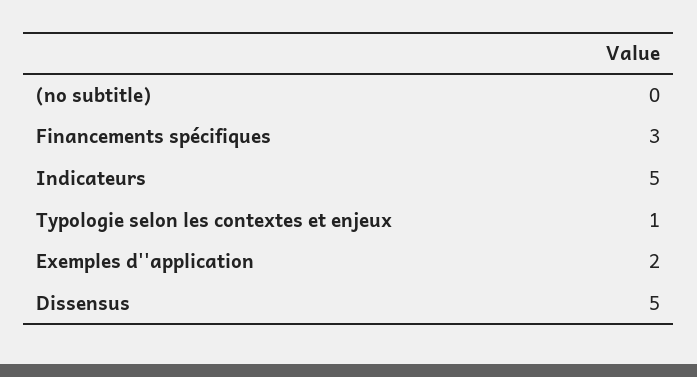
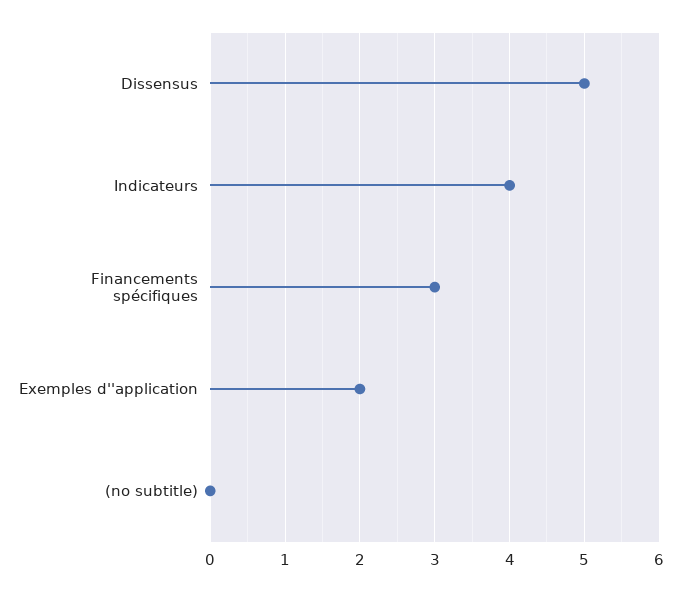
  {
    "(no subtitle)": 0,
    "Financements spécifiques": 3,
-   "Indicateurs": 5,
+   "Indicateurs": 4,
-   "Typologie selon les contextes et enjeux": 1,
    "Exemples d''application": 2,
    "Dissensus": 5
  }

